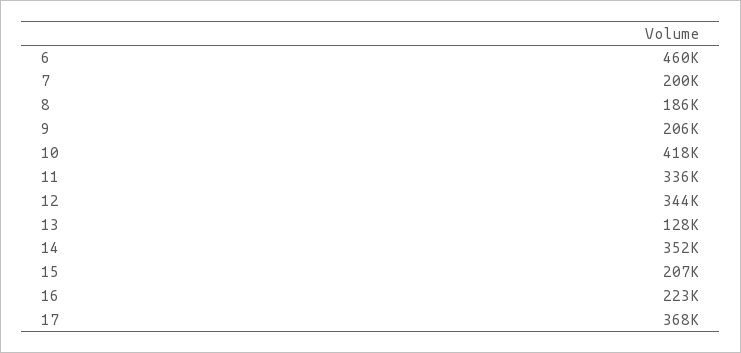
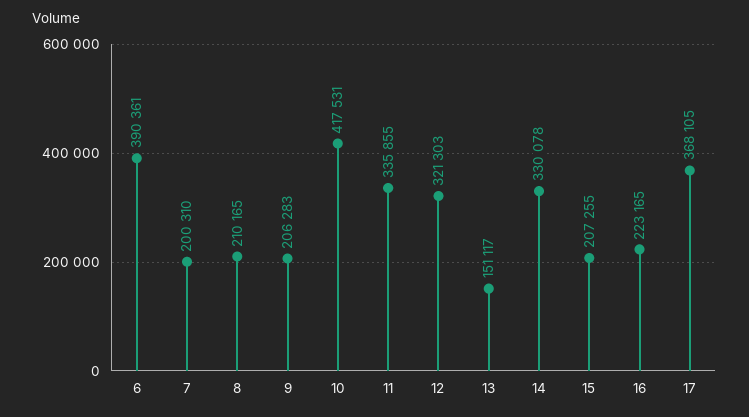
  {
-   "6": 460000,
+   "6": 390361,
    "7": 200310,
-   "8": 186000,
+   "8": 210165,
    "9": 206283,
    "10": 417531,
    "11": 335855,
-   "12": 344000,
+   "12": 321303,
-   "13": 128000,
+   "13": 151117,
-   "14": 352000,
+   "14": 330078,
    "15": 207255,
    "16": 223165,
    "17": 368105
  }

